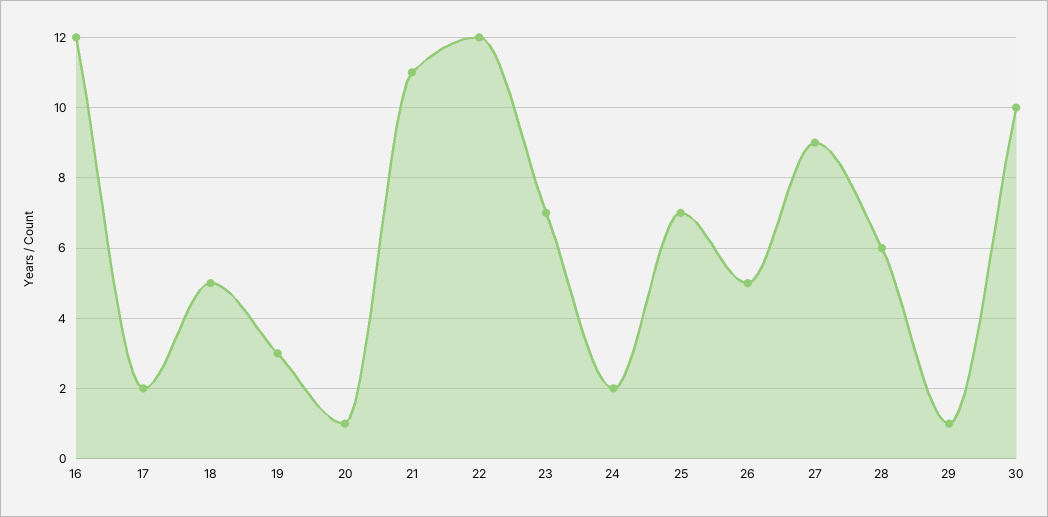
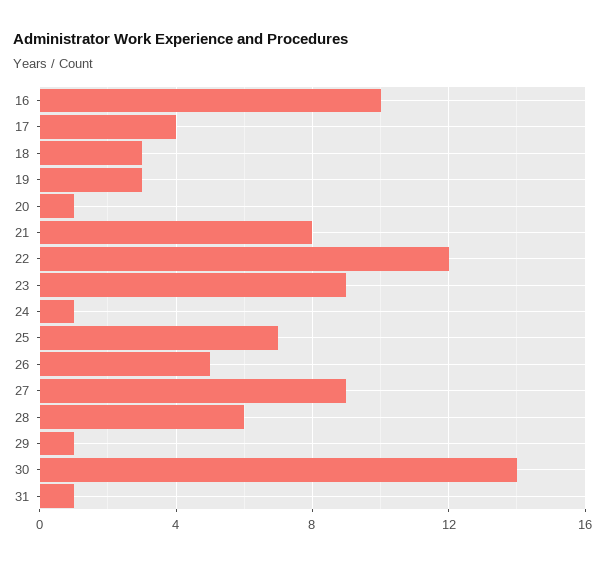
  {
-   "16": 12,
+   "16": 10,
-   "17": 2,
+   "17": 4,
-   "18": 5,
+   "18": 3,
    "19": 3,
    "20": 1,
-   "21": 11,
+   "21": 8,
    "22": 12,
-   "23": 7,
+   "23": 9,
-   "24": 2,
+   "24": 1,
    "25": 7,
    "26": 5,
    "27": 9,
    "28": 6,
    "29": 1,
-   "30": 10
+   "30": 14,
+   "31": 1
  }

